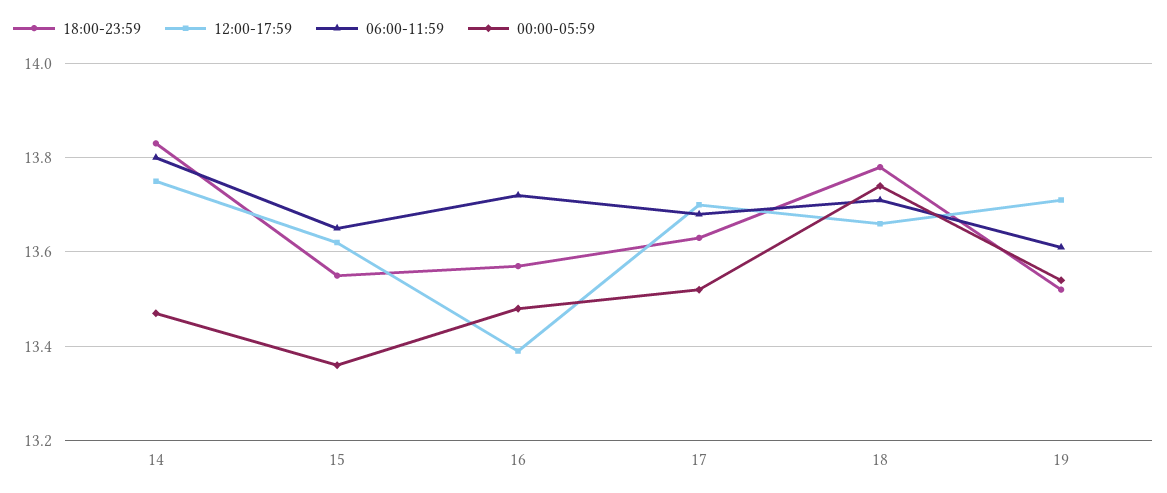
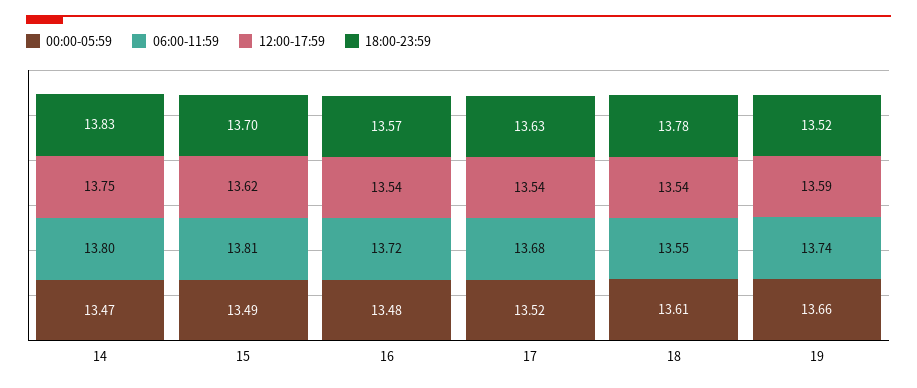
  {
    "18:00-23:59": {
      "14": 13.83,
-     "15": 13.55,
+     "15": 13.7,
      "16": 13.57,
      "17": 13.63,
      "18": 13.78,
      "19": 13.52
    },
    "12:00-17:59": {
      "14": 13.75,
      "15": 13.62,
-     "16": 13.4,
+     "16": 13.54,
-     "17": 13.7,
+     "17": 13.54,
-     "18": 13.65,
+     "18": 13.54,
-     "19": 13.7
+     "19": 13.59
    },
    "06:00-11:59": {
      "14": 13.8,
-     "15": 13.65,
+     "15": 13.81,
      "16": 13.72,
      "17": 13.68,
-     "18": 13.7,
+     "18": 13.55,
-     "19": 13.6
+     "19": 13.74
    },
    "00:00-05:59": {
      "14": 13.47,
-     "15": 13.35,
+     "15": 13.49,
      "16": 13.48,
      "17": 13.52,
-     "18": 13.75,
+     "18": 13.61,
-     "19": 13.55
+     "19": 13.66
    }
  }

